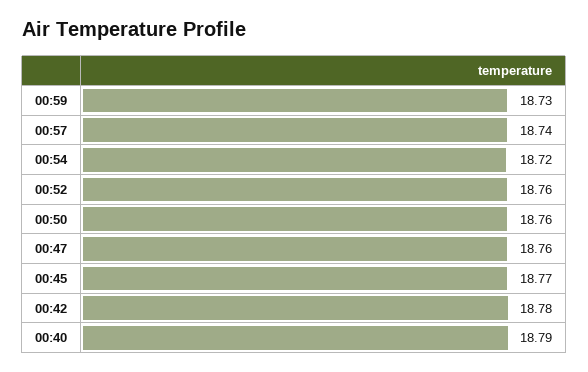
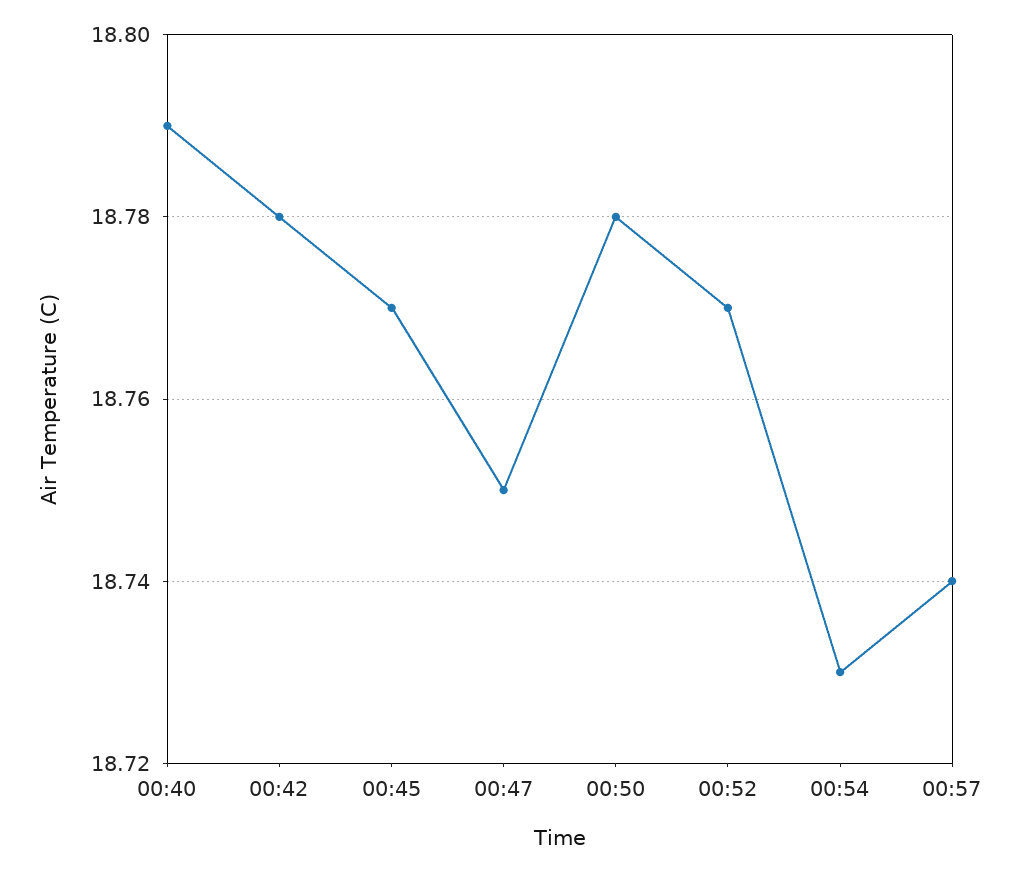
  {
-   "00:59": 18.73,
    "00:57": 18.74,
-   "00:54": 18.72,
+   "00:54": 18.73,
-   "00:52": 18.76,
+   "00:52": 18.77,
-   "00:50": 18.76,
+   "00:50": 18.78,
-   "00:47": 18.76,
+   "00:47": 18.75,
    "00:45": 18.77,
    "00:42": 18.78,
    "00:40": 18.79
  }

